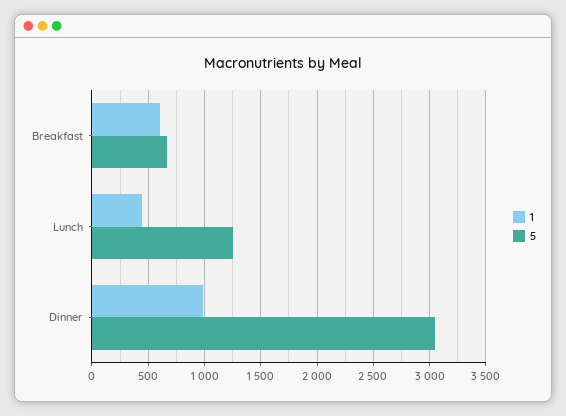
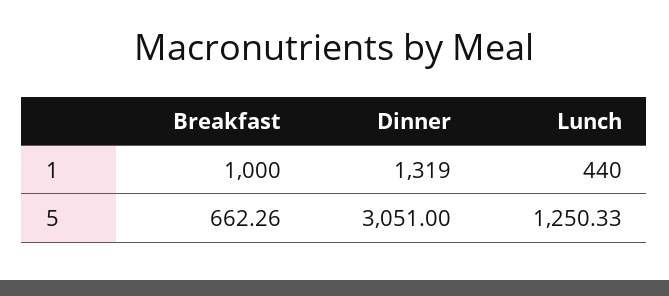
  {
    "1": {
-     "Breakfast": 600,
+     "Breakfast": 1000,
      "Lunch": 440,
-     "Dinner": 1000
+     "Dinner": 1319
    },
    "5": {
      "Breakfast": 662.26,
      "Lunch": 1250.33,
      "Dinner": 3051
    }
  }

